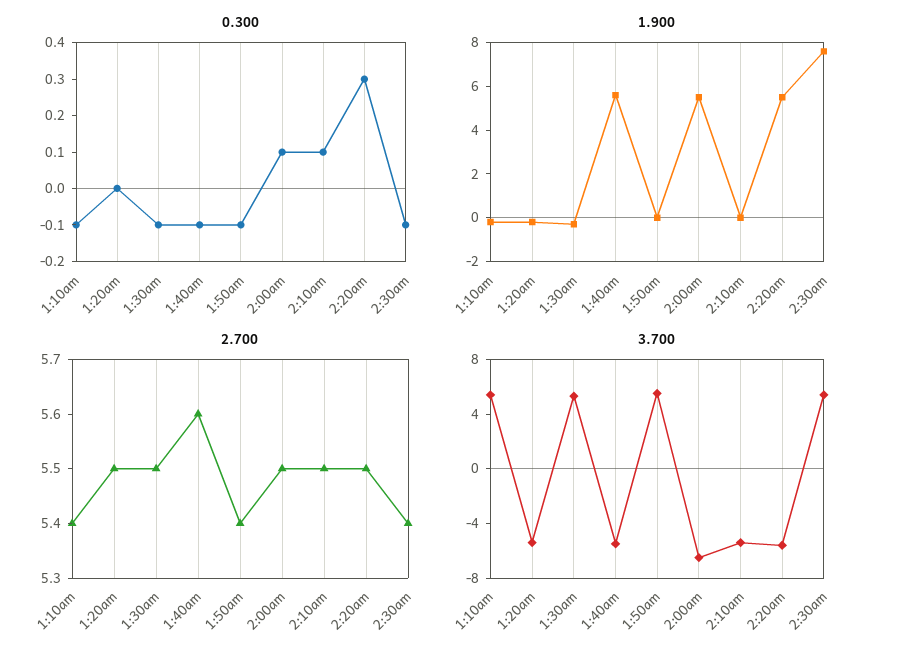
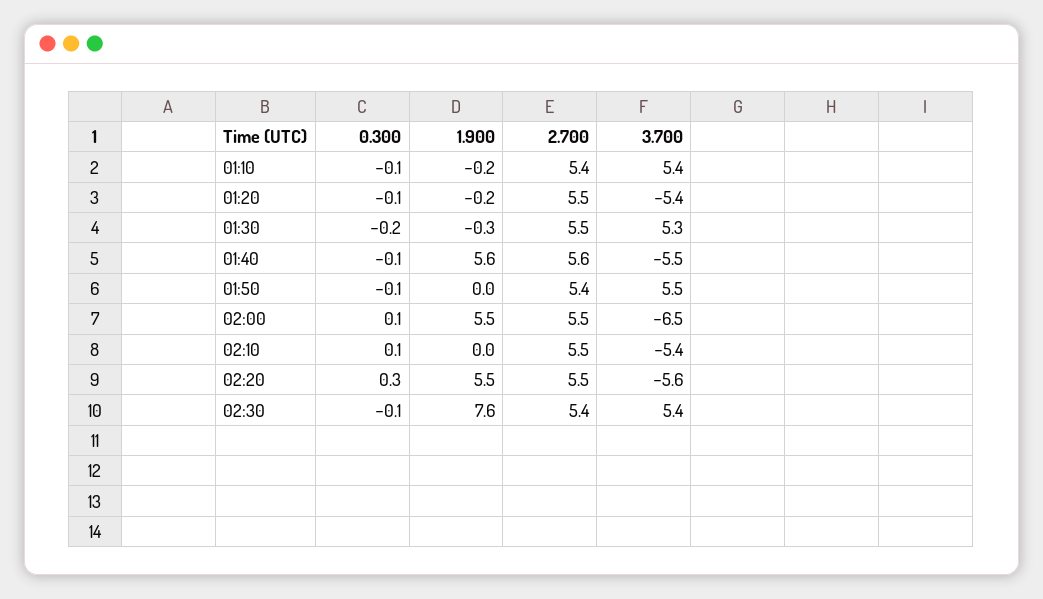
  {
    "0.300": {
      "1:10am": -0.1,
-     "1:20am": 0,
+     "1:20am": -0.1,
-     "1:30am": -0.1,
+     "1:30am": -0.2,
      "1:40am": -0.1,
      "1:50am": -0.1,
      "2:00am": 0.1,
      "2:10am": 0.1,
      "2:20am": 0.3,
      "2:30am": -0.1
    },
    "1.900": {
      "1:10am": -0.2,
      "1:20am": -0.2,
      "1:30am": -0.3,
      "1:40am": 5.6,
      "1:50am": 0,
      "2:00am": 5.5,
      "2:10am": 0,
      "2:20am": 5.5,
      "2:30am": 7.6
    },
    "2.700": {
      "1:10am": 5.4,
      "1:20am": 5.5,
      "1:30am": 5.5,
      "1:40am": 5.6,
      "1:50am": 5.4,
      "2:00am": 5.5,
      "2:10am": 5.5,
      "2:20am": 5.5,
      "2:30am": 5.4
    },
    "3.700": {
      "1:10am": 5.4,
      "1:20am": -5.4,
      "1:30am": 5.3,
      "1:40am": -5.5,
      "1:50am": 5.5,
      "2:00am": -6.5,
      "2:10am": -5.4,
      "2:20am": -5.6,
      "2:30am": 5.4
    }
  }

